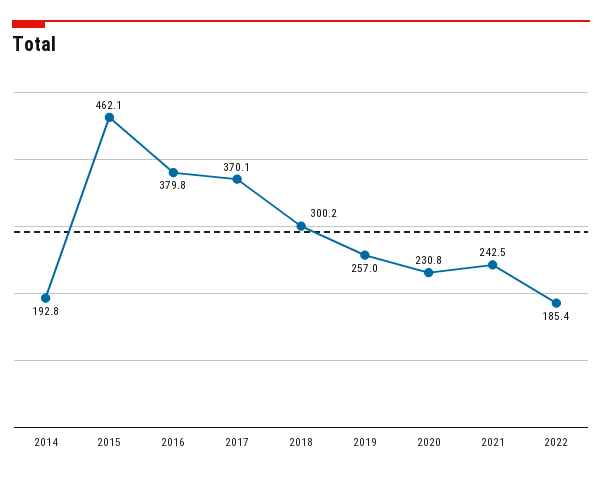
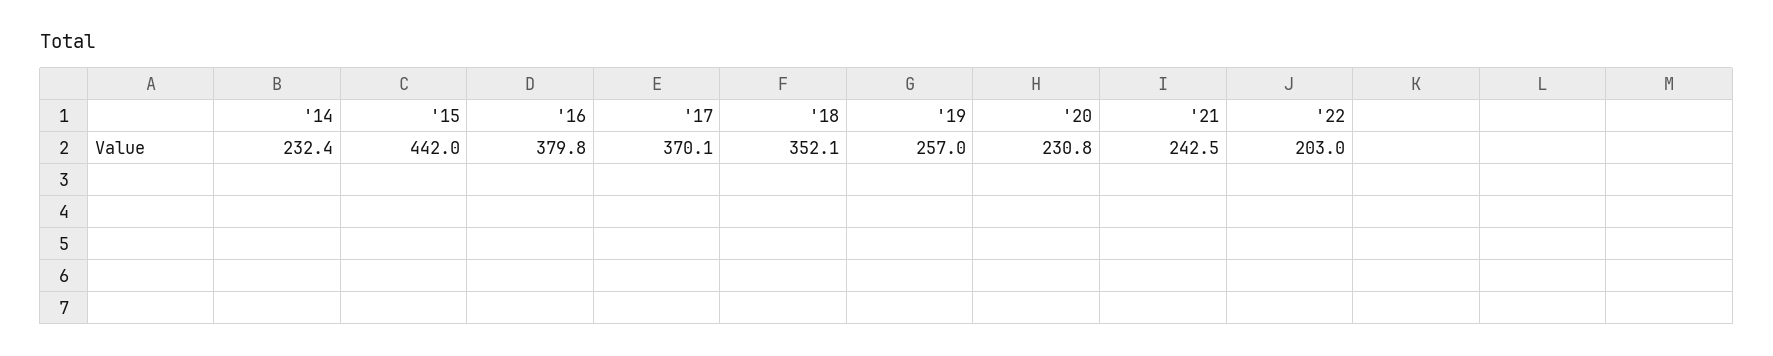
  {
-   "2014": 192.8,
+   "2014": 232.4,
-   "2015": 462.1,
+   "2015": 442,
    "2016": 379.8,
    "2017": 370.1,
-   "2018": 300.2,
+   "2018": 352.1,
    "2019": 257,
    "2020": 230.8,
    "2021": 242.5,
-   "2022": 185.4
+   "2022": 203
  }

